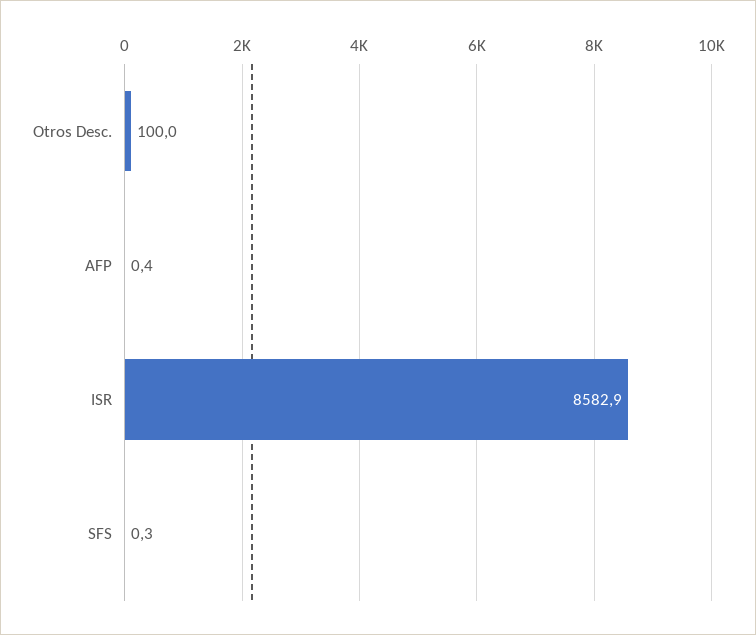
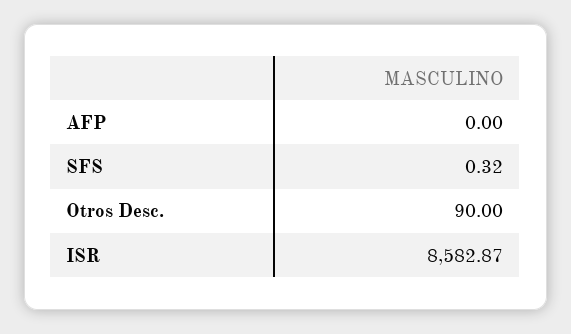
  {
-   "Otros Desc.": 100,
+   "Otros Desc.": 90,
-   "AFP": 0.4,
+   "AFP": 0,
    "ISR": 8582.87,
    "SFS": 0.32
  }

